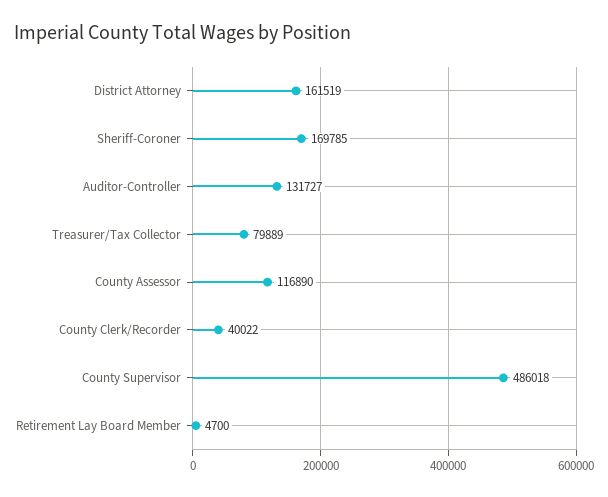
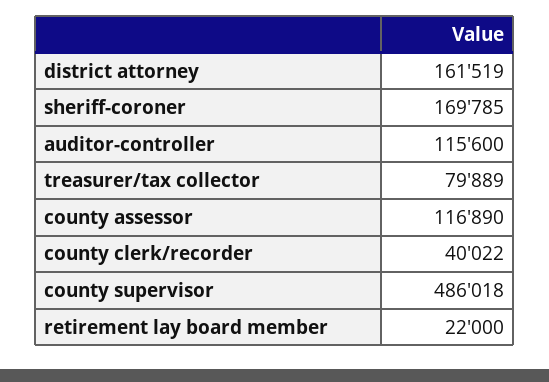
  {
    "District Attorney": 161519,
    "Sheriff-Coroner": 169785,
-   "Auditor-Controller": 131727,
+   "Auditor-Controller": 115600,
    "Treasurer/Tax Collector": 79889,
    "County Assessor": 116890,
    "County Clerk/Recorder": 40022,
    "County Supervisor": 486018,
-   "Retirement Lay Board Member": 4700
+   "Retirement Lay Board Member": 22000
  }

